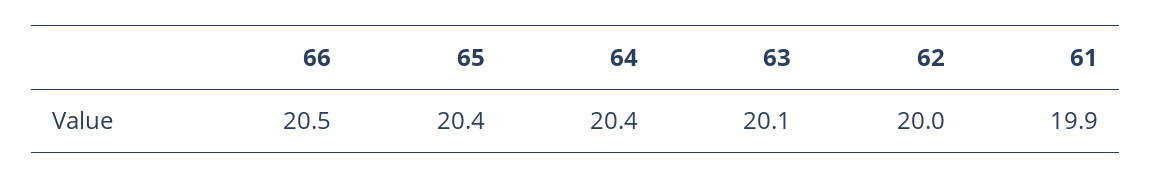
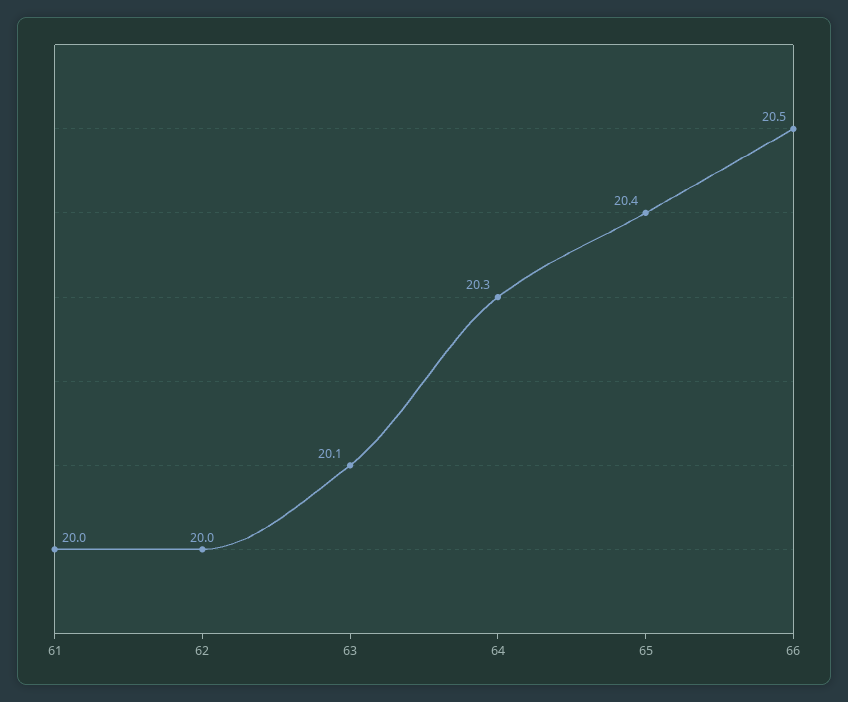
  {
    "66": 20.5,
    "65": 20.4,
-   "64": 20.4,
+   "64": 20.3,
    "63": 20.1,
    "62": 20,
-   "61": 19.9
+   "61": 20
  }

